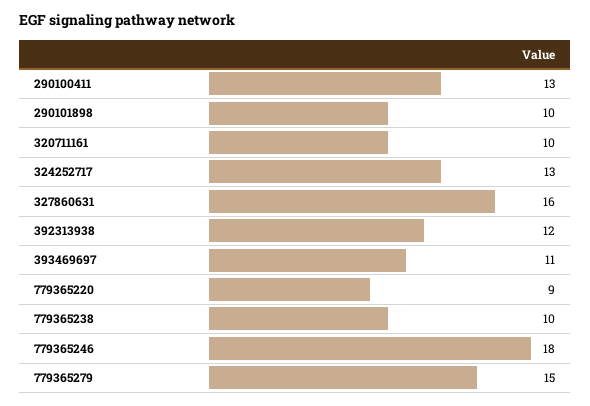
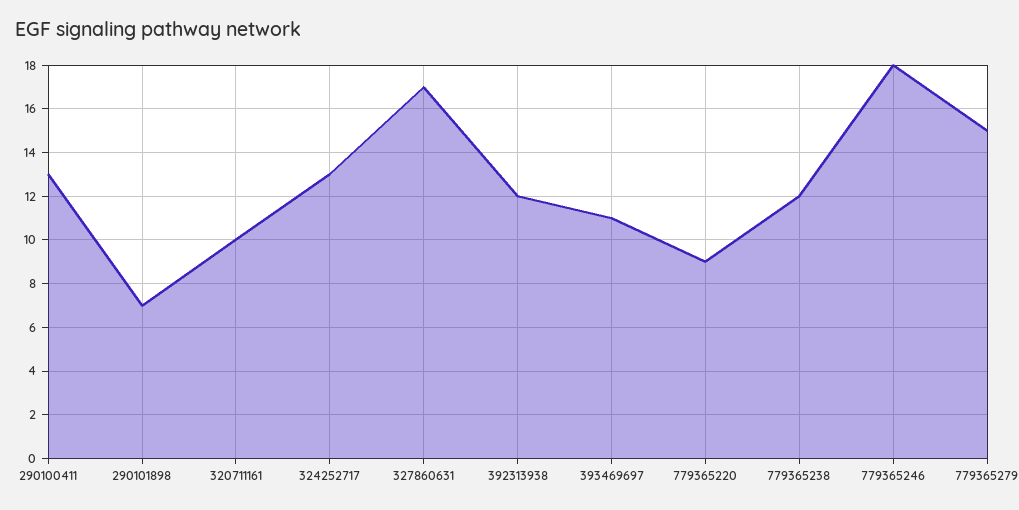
  {
    "290100411": 13,
-   "290101898": 10,
+   "290101898": 7,
    "320711161": 10,
    "324252717": 13,
-   "327860631": 16,
+   "327860631": 17,
    "392313938": 12,
    "393469697": 11,
    "779365220": 9,
-   "779365238": 10,
+   "779365238": 12,
    "779365246": 18,
    "779365279": 15
  }

